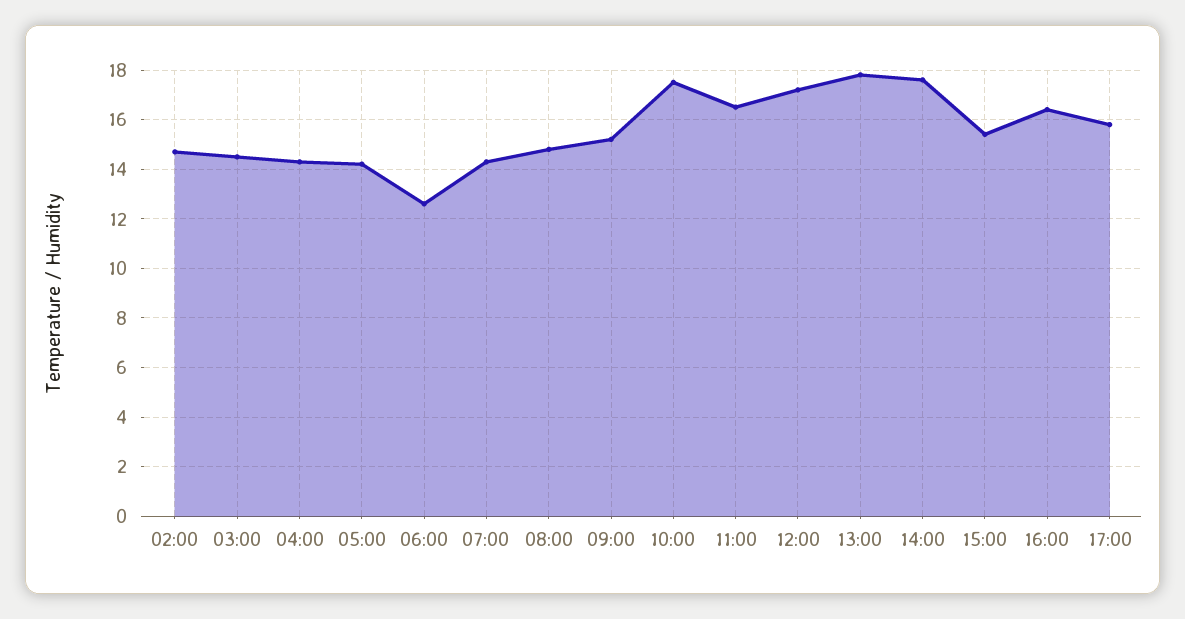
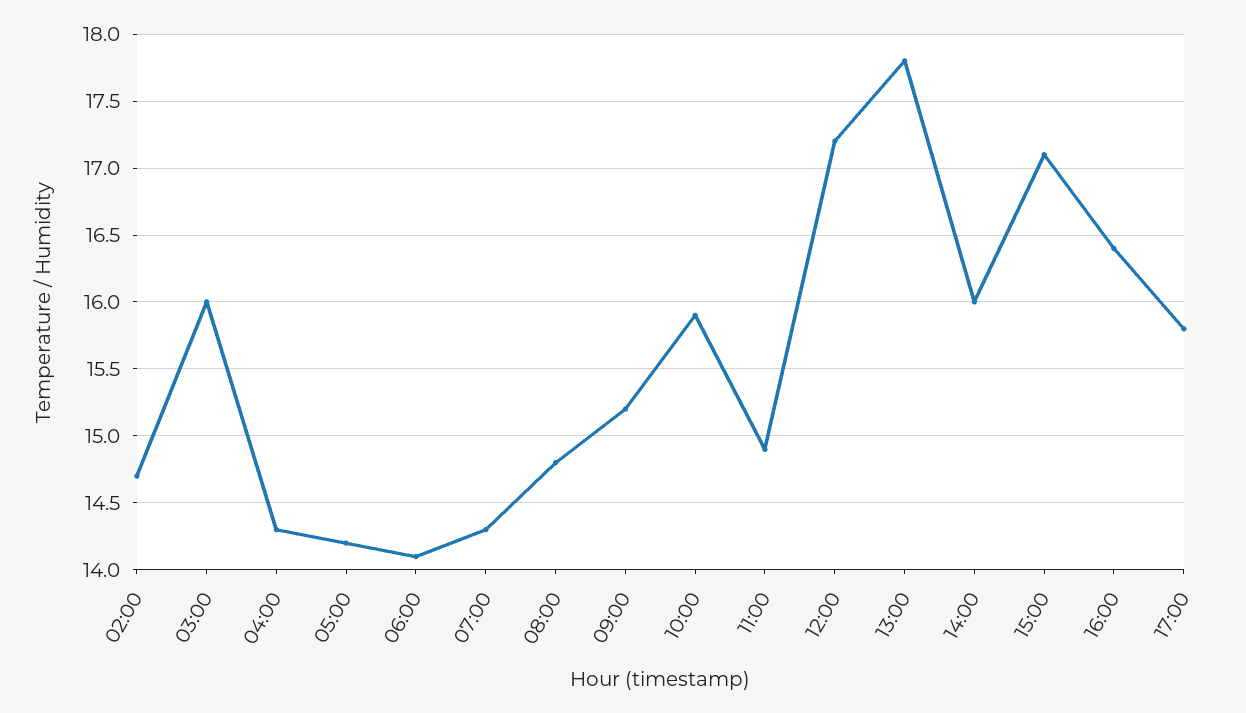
  {
    "02:00": 14.7,
-   "03:00": 14.5,
+   "03:00": 16,
    "04:00": 14.3,
    "05:00": 14.2,
-   "06:00": 12.5,
+   "06:00": 14.1,
    "07:00": 14.3,
    "08:00": 14.8,
    "09:00": 15.2,
-   "10:00": 17.5,
+   "10:00": 15.9,
-   "11:00": 16.5,
+   "11:00": 14.9,
    "12:00": 17.2,
    "13:00": 17.8,
-   "14:00": 17.5,
+   "14:00": 16,
-   "15:00": 15.5,
+   "15:00": 17.1,
    "16:00": 16.4,
    "17:00": 15.8
  }

